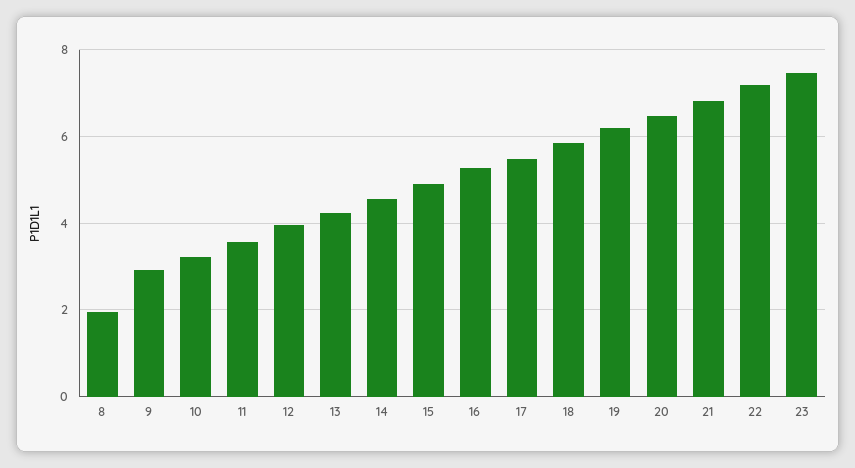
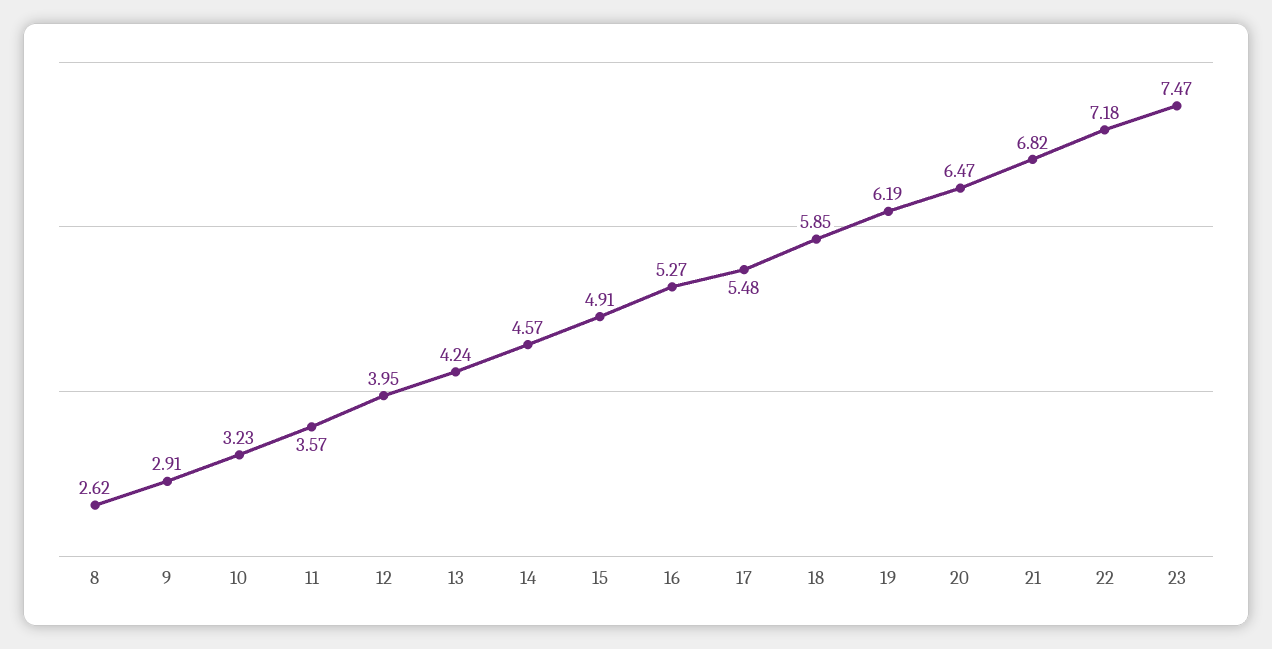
  {
-   "8": 2,
+   "8": 2.62,
    "9": 2.91,
    "10": 3.23,
    "11": 3.57,
    "12": 3.95,
    "13": 4.24,
    "14": 4.57,
    "15": 4.91,
    "16": 5.27,
    "17": 5.48,
    "18": 5.85,
    "19": 6.19,
    "20": 6.47,
    "21": 6.82,
    "22": 7.18,
    "23": 7.47
  }

